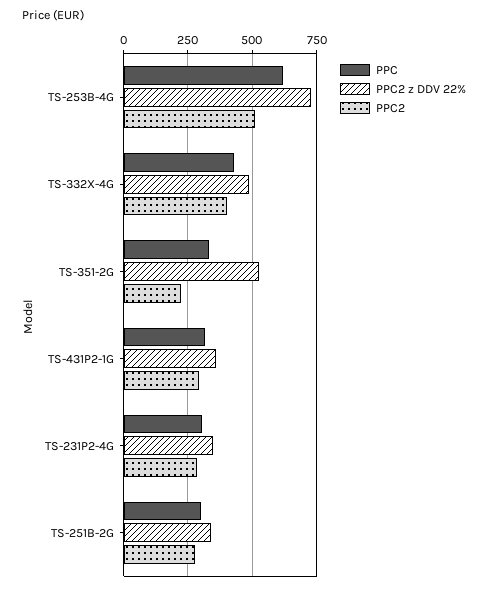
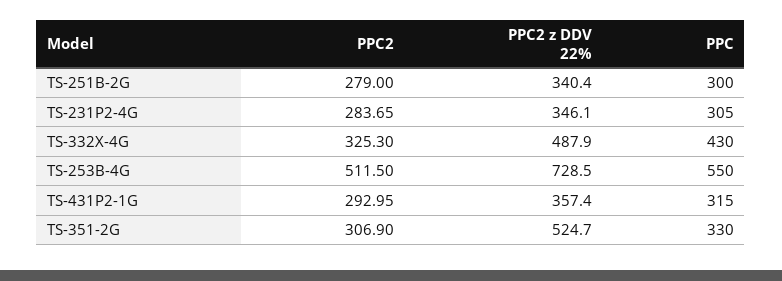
  {
    "PPC": {
-     "TS-253B-4G": 625,
+     "TS-253B-4G": 550,
      "TS-332X-4G": 430,
      "TS-351-2G": 330,
      "TS-431P2-1G": 315,
      "TS-231P2-4G": 305,
      "TS-251B-2G": 300
    },
    "PPC2 z DDV 22%": {
      "TS-253B-4G": 728.5,
      "TS-332X-4G": 487.9,
      "TS-351-2G": 524.7,
      "TS-431P2-1G": 357.4,
      "TS-231P2-4G": 346.1,
      "TS-251B-2G": 340.4
    },
    "PPC2": {
      "TS-253B-4G": 511.5,
-     "TS-332X-4G": 400,
+     "TS-332X-4G": 325.3,
-     "TS-351-2G": 225,
+     "TS-351-2G": 306.9,
      "TS-431P2-1G": 292.95,
      "TS-231P2-4G": 283.65,
      "TS-251B-2G": 279
    }
  }

